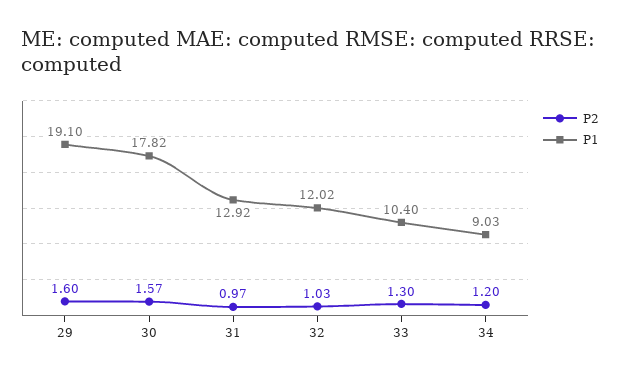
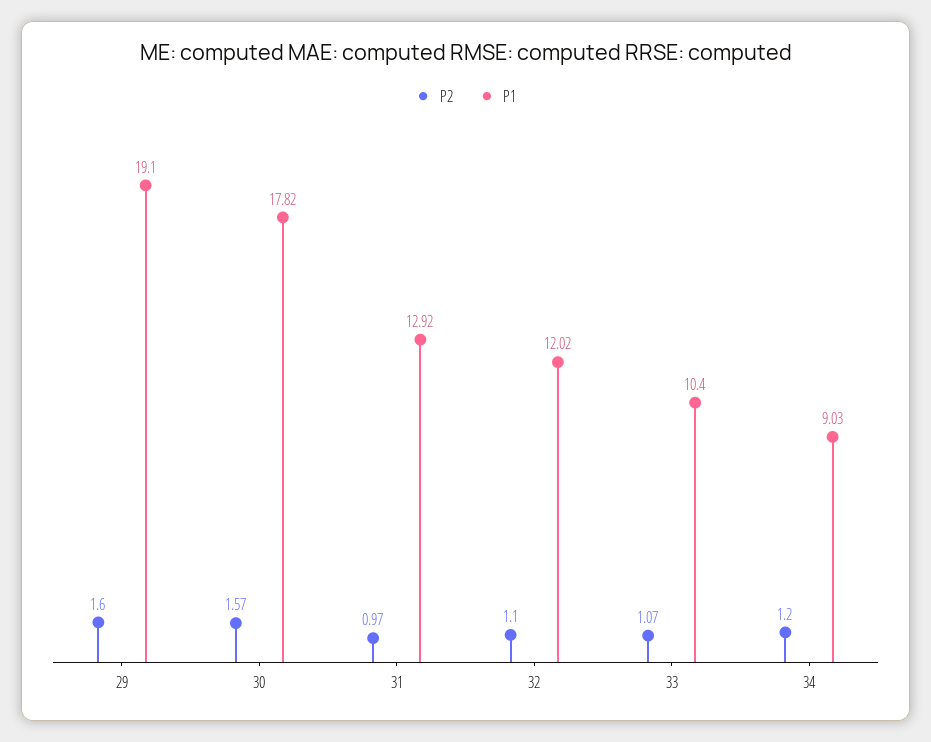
  {
    "P2": {
      "29": 1.6,
      "30": 1.57,
      "31": 0.97,
-     "32": 1.03,
+     "32": 1.1,
-     "33": 1.3,
+     "33": 1.07,
      "34": 1.2
    },
    "P1": {
      "29": 19.1,
      "30": 17.82,
      "31": 12.92,
      "32": 12.02,
      "33": 10.4,
      "34": 9.03
    }
  }

